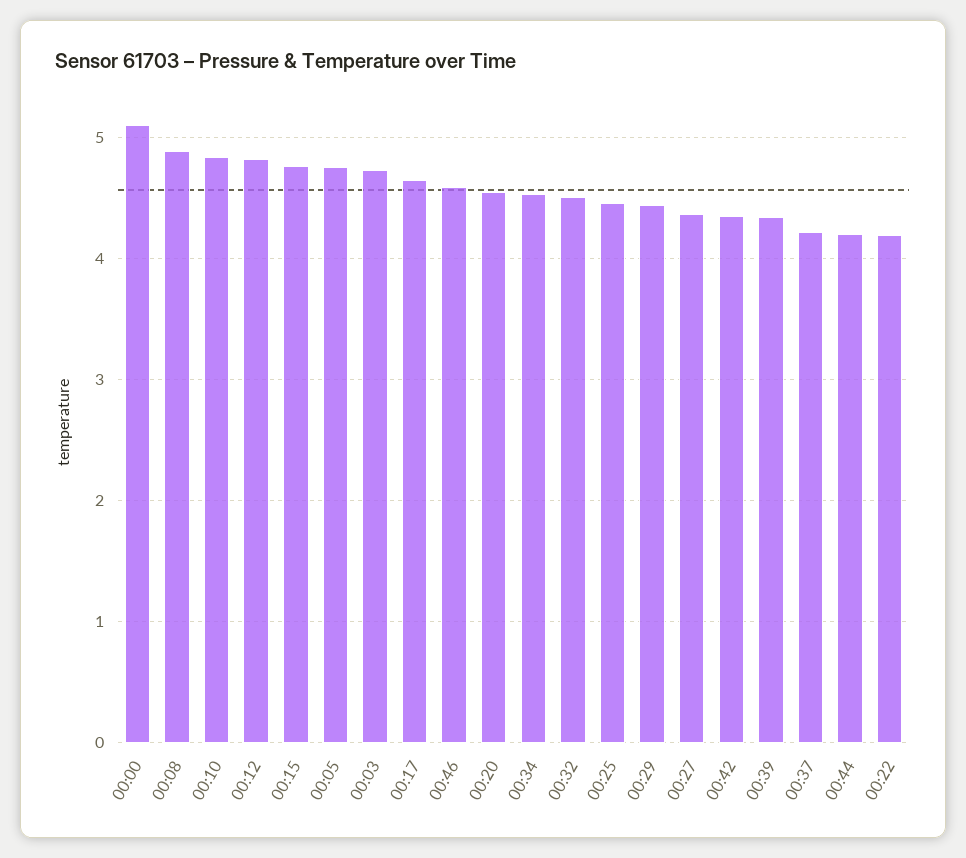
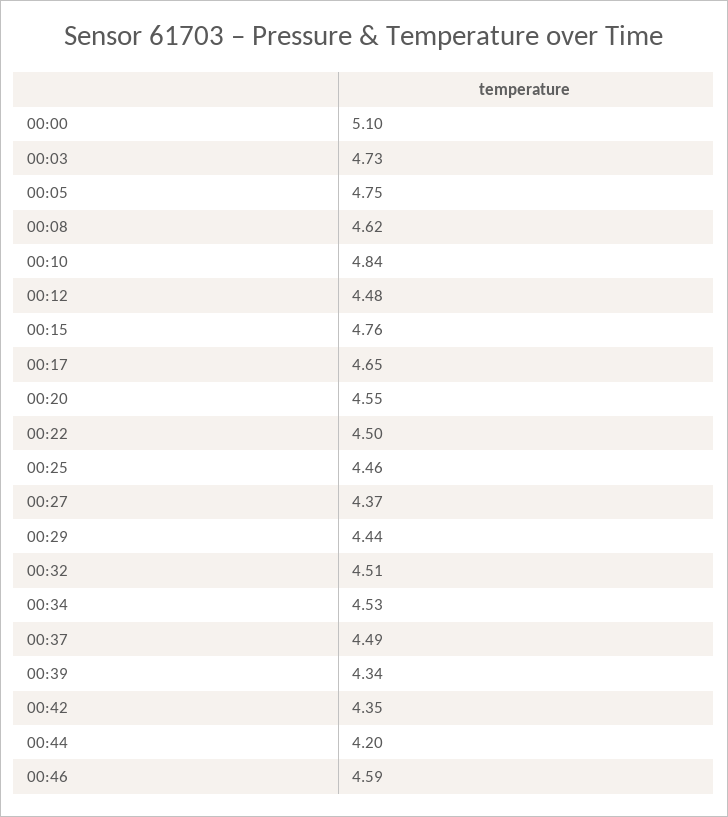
  {
    "00:00": 5.1,
-   "00:08": 4.9,
+   "00:08": 4.62,
    "00:10": 4.84,
-   "00:12": 4.8,
+   "00:12": 4.48,
    "00:15": 4.76,
    "00:05": 4.75,
    "00:03": 4.73,
    "00:17": 4.65,
    "00:46": 4.59,
    "00:20": 4.55,
    "00:34": 4.53,
    "00:32": 4.51,
    "00:25": 4.46,
    "00:29": 4.44,
    "00:27": 4.37,
    "00:42": 4.35,
    "00:39": 4.34,
-   "00:37": 4.2,
+   "00:37": 4.49,
    "00:44": 4.2,
-   "00:22": 4.2
+   "00:22": 4.5
  }

